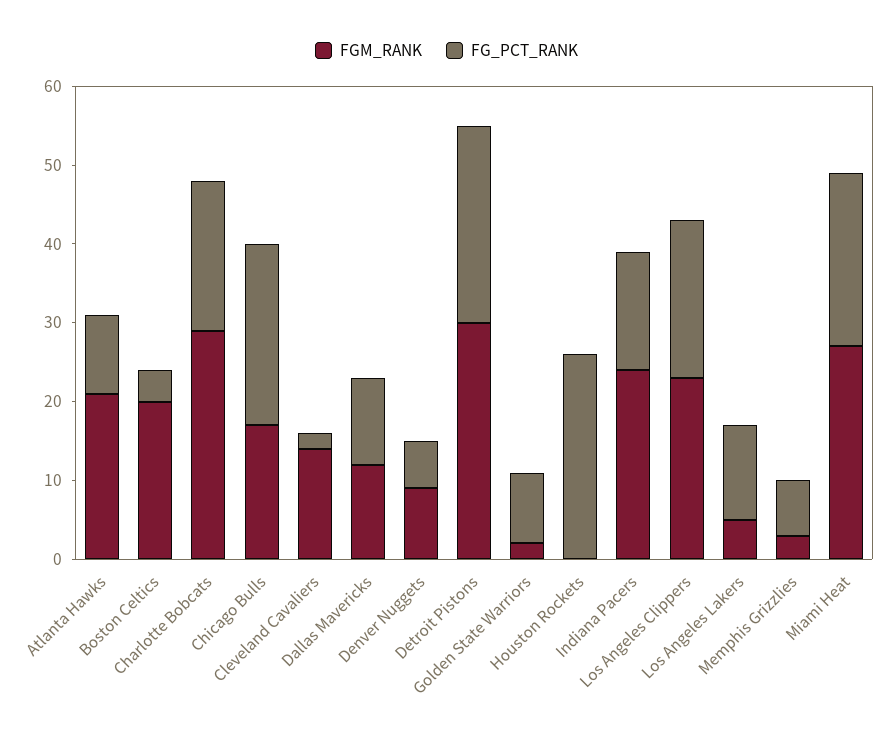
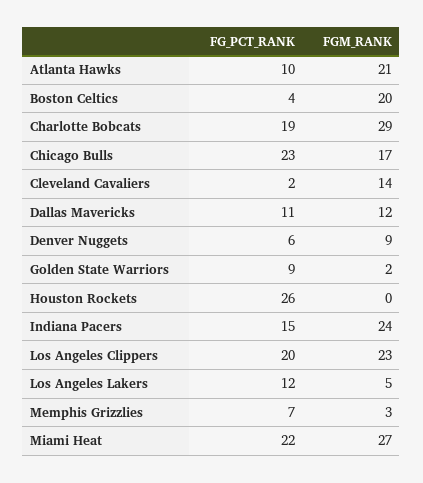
  {
    "FGM_RANK": {
      "Atlanta Hawks": 21,
      "Boston Celtics": 20,
      "Charlotte Bobcats": 29,
      "Chicago Bulls": 17,
      "Cleveland Cavaliers": 14,
      "Dallas Mavericks": 12,
      "Denver Nuggets": 9,
-     "Detroit Pistons": 30,
      "Golden State Warriors": 2,
      "Houston Rockets": 0,
      "Indiana Pacers": 24,
      "Los Angeles Clippers": 23,
      "Los Angeles Lakers": 5,
      "Memphis Grizzlies": 3,
      "Miami Heat": 27
    },
    "FG_PCT_RANK": {
      "Atlanta Hawks": 10,
      "Boston Celtics": 4,
      "Charlotte Bobcats": 19,
      "Chicago Bulls": 23,
      "Cleveland Cavaliers": 2,
      "Dallas Mavericks": 11,
      "Denver Nuggets": 6,
-     "Detroit Pistons": 25,
      "Golden State Warriors": 9,
      "Houston Rockets": 26,
      "Indiana Pacers": 15,
      "Los Angeles Clippers": 20,
      "Los Angeles Lakers": 12,
      "Memphis Grizzlies": 7,
      "Miami Heat": 22
    }
  }

